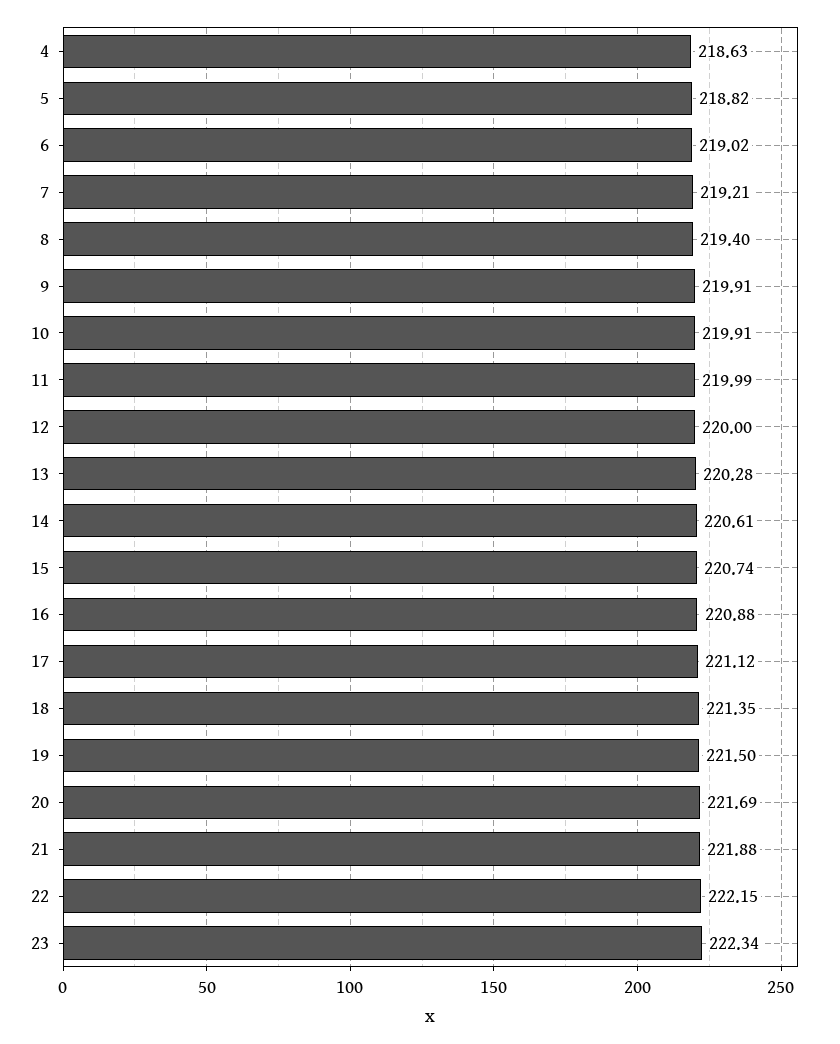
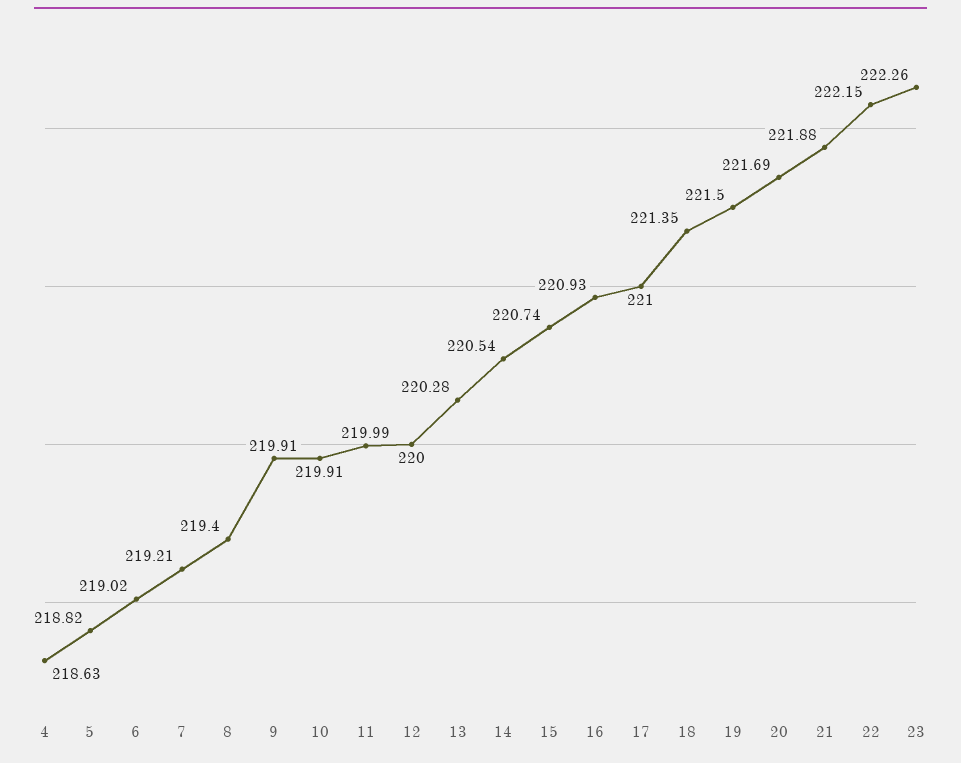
  {
    "4": 218.63,
    "5": 218.82,
    "6": 219.02,
    "7": 219.21,
    "8": 219.4,
    "9": 219.91,
    "10": 219.91,
    "11": 219.99,
    "12": 220,
    "13": 220.28,
-   "14": 220.61,
+   "14": 220.54,
    "15": 220.74,
-   "16": 220.88,
+   "16": 220.93,
-   "17": 221.12,
+   "17": 221,
    "18": 221.35,
    "19": 221.5,
    "20": 221.69,
    "21": 221.88,
    "22": 222.15,
-   "23": 222.34
+   "23": 222.26
  }

